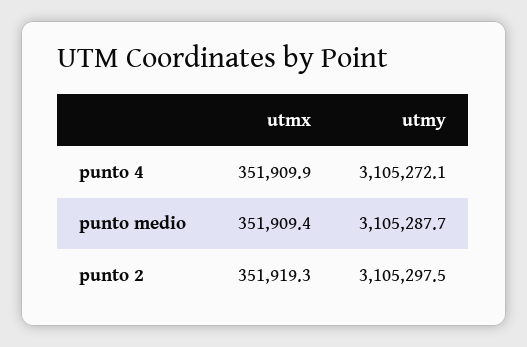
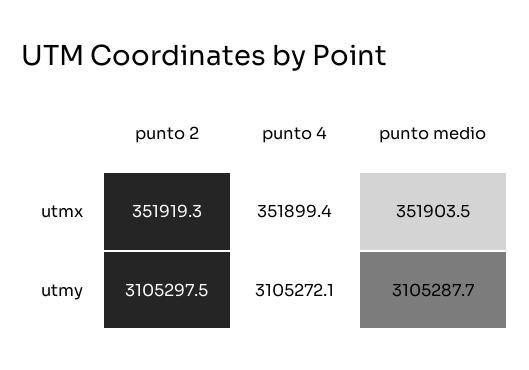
  {
    "utmx": {
-     "punto 4": 351909.9,
+     "punto 4": 351899.4,
-     "punto medio": 351909.4,
+     "punto medio": 351903.5,
      "punto 2": 351919.3
    },
    "utmy": {
      "punto 4": 3105272.1,
      "punto medio": 3105287.7,
      "punto 2": 3105297.5
    }
  }

